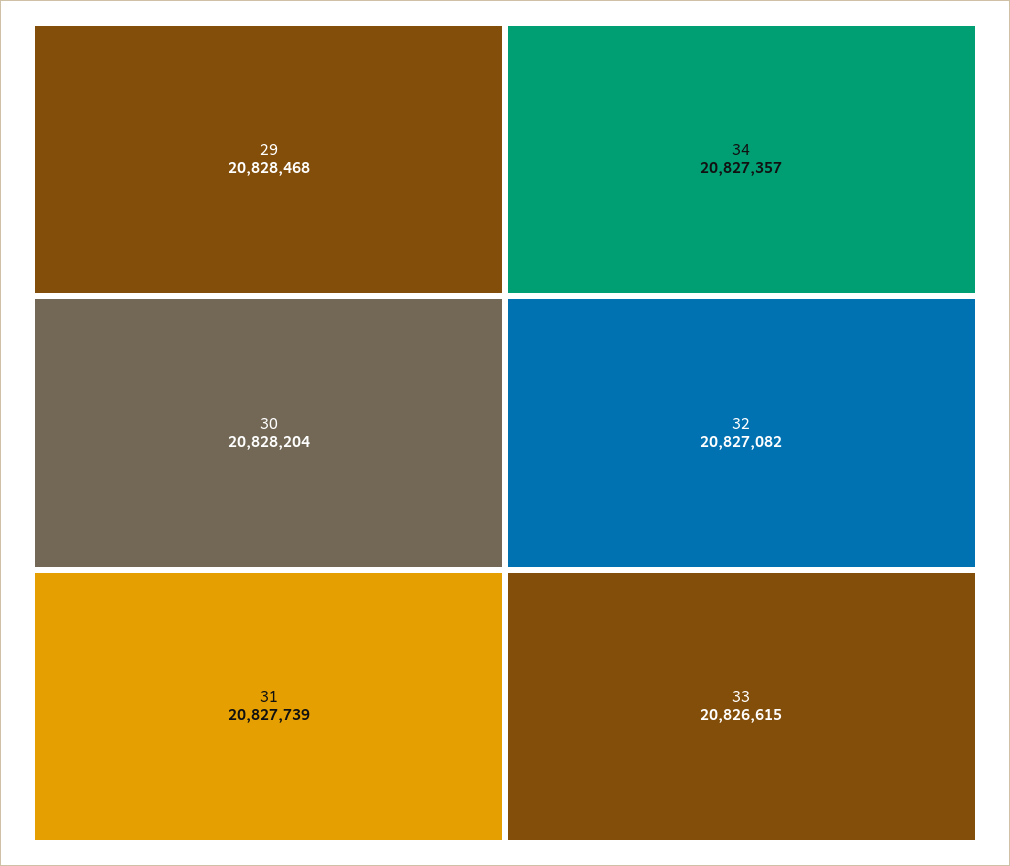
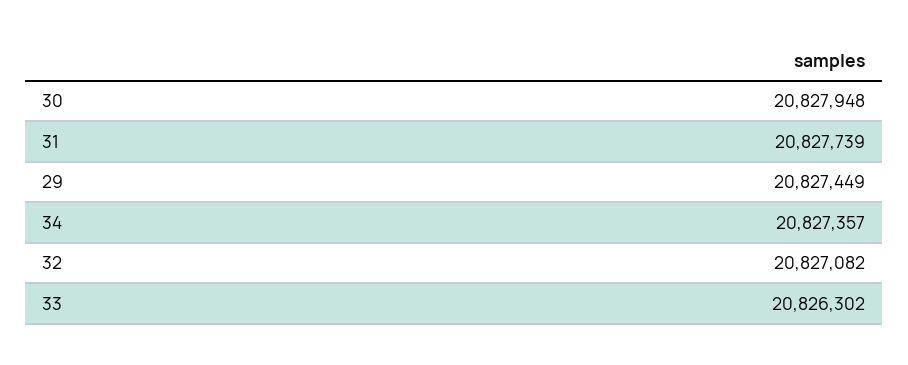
  {
-   "29": 20828468,
+   "29": 20827449,
-   "30": 20828204,
+   "30": 20827948,
    "31": 20827739,
    "34": 20827357,
    "32": 20827082,
-   "33": 20826615
+   "33": 20826302
  }

